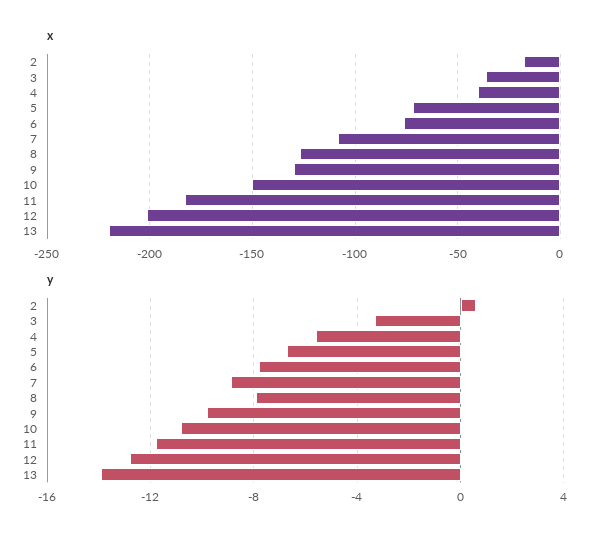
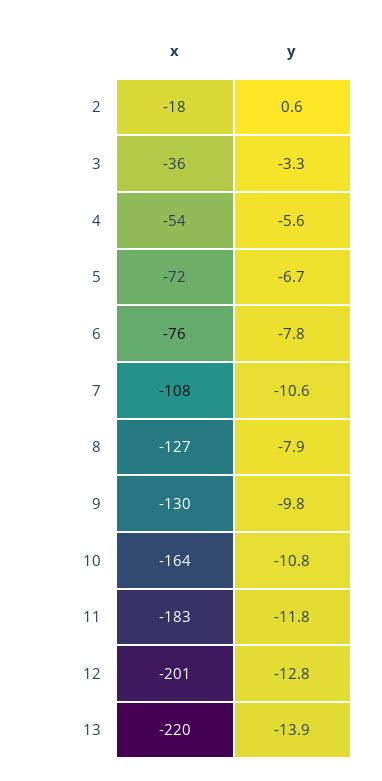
  {
    "x": {
      "2": -18,
      "3": -36,
-     "4": -40,
+     "4": -54,
      "5": -72,
      "6": -76,
      "7": -108,
      "8": -127,
      "9": -130,
-     "10": -150,
+     "10": -164,
      "11": -183,
      "12": -201,
      "13": -220
    },
    "y": {
      "2": 0.6,
      "3": -3.3,
      "4": -5.6,
      "5": -6.7,
      "6": -7.8,
-     "7": -9,
+     "7": -10.6,
      "8": -7.9,
      "9": -9.8,
      "10": -10.8,
      "11": -11.8,
      "12": -12.8,
      "13": -13.9
    }
  }

